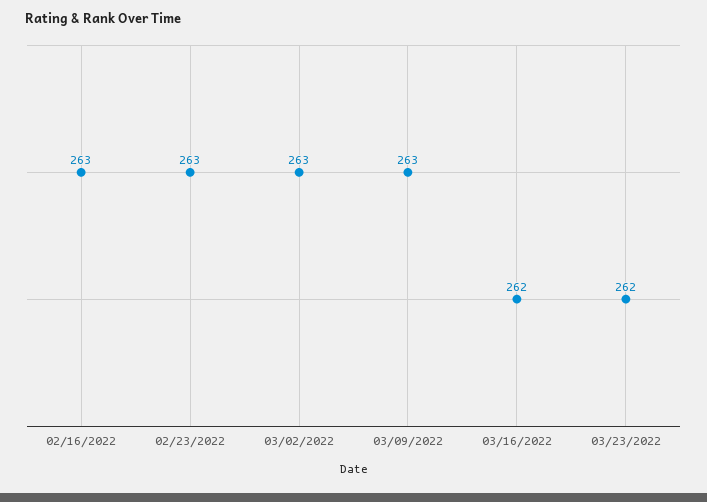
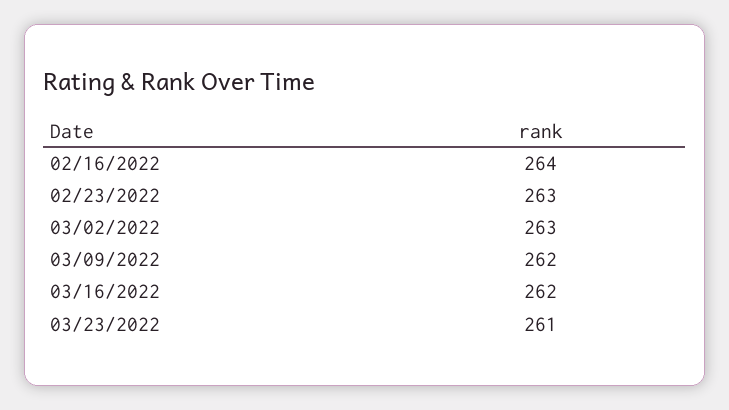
  {
-   "02/16/2022": 263,
+   "02/16/2022": 264,
    "02/23/2022": 263,
    "03/02/2022": 263,
-   "03/09/2022": 263,
+   "03/09/2022": 262,
    "03/16/2022": 262,
-   "03/23/2022": 262
+   "03/23/2022": 261
  }

